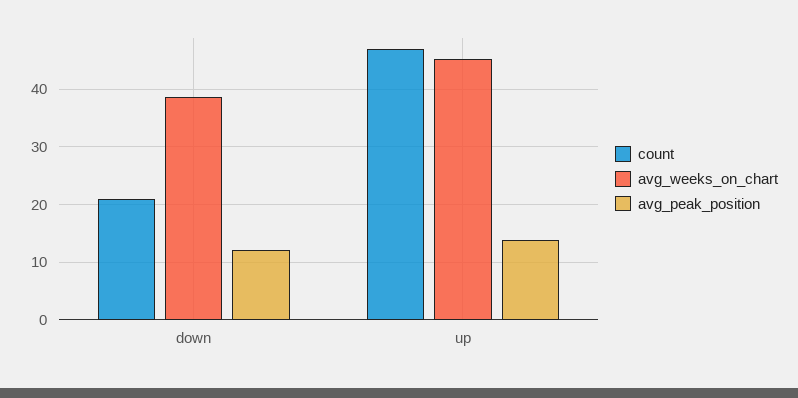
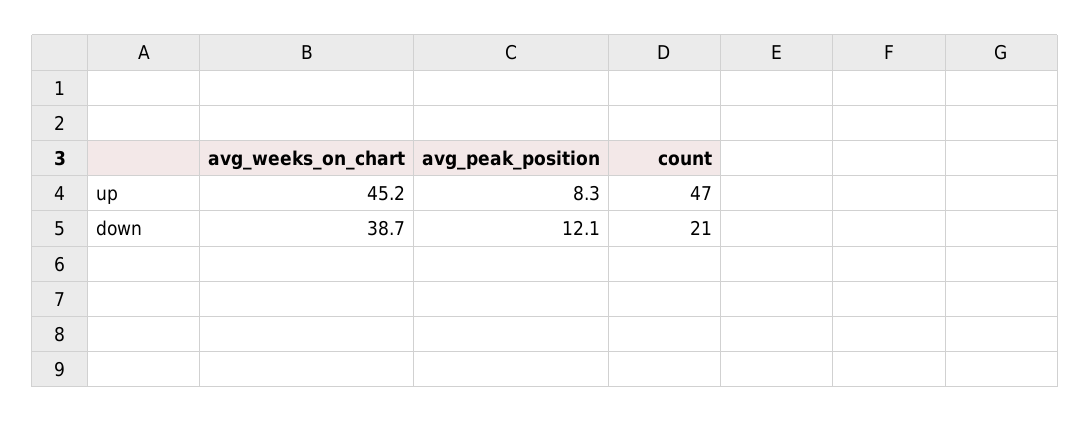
  {
    "count": {
      "down": 21,
      "up": 47
    },
    "avg_weeks_on_chart": {
      "down": 38.7,
      "up": 45.2
    },
    "avg_peak_position": {
      "down": 12.1,
-     "up": 14
+     "up": 8.3
    }
  }

